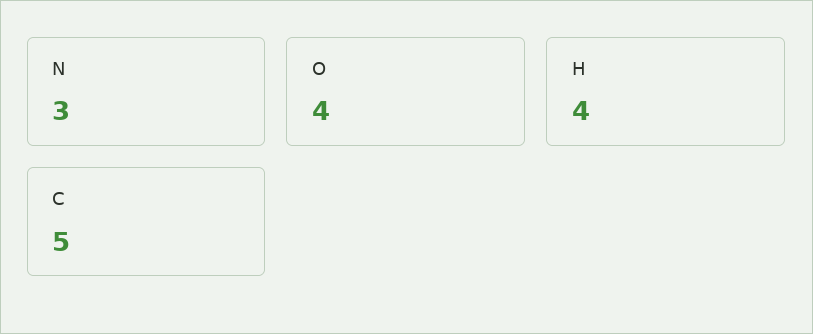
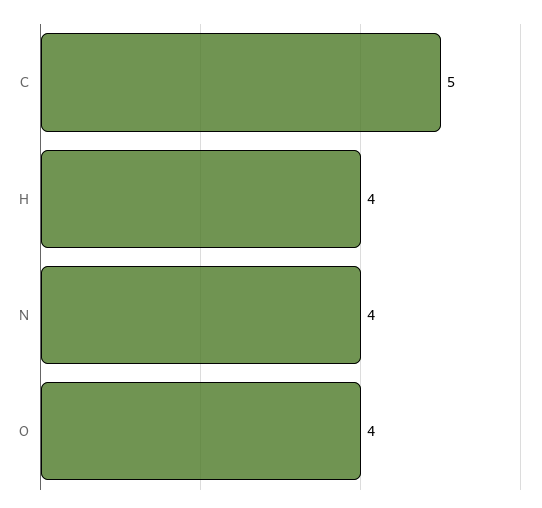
  {
-   "N": 3,
+   "N": 4,
    "O": 4,
    "H": 4,
    "C": 5
  }

